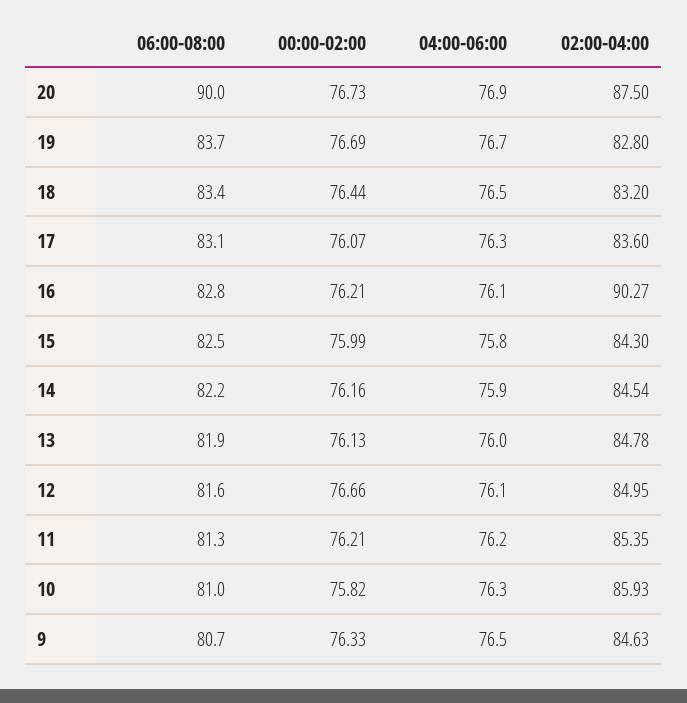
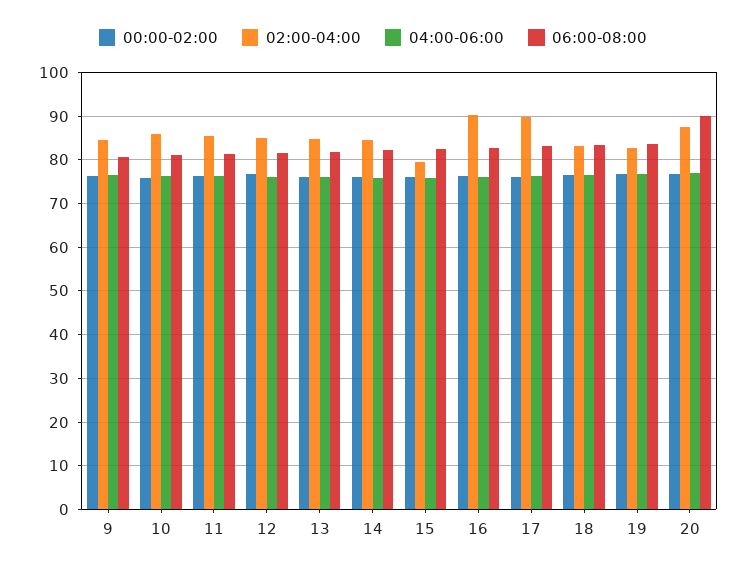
  {
    "06:00-08:00": {
      "20": 90,
      "19": 83.7,
      "18": 83.4,
      "17": 83.1,
      "16": 82.8,
      "15": 82.5,
      "14": 82.2,
      "13": 81.9,
      "12": 81.6,
      "11": 81.3,
      "10": 81,
      "9": 80.7
    },
    "00:00-02:00": {
      "20": 76.73,
      "19": 76.69,
      "18": 76.44,
      "17": 76.07,
      "16": 76.21,
      "15": 75.99,
      "14": 76.16,
      "13": 76.13,
      "12": 76.66,
      "11": 76.21,
      "10": 75.82,
      "9": 76.33
    },
    "04:00-06:00": {
      "20": 76.9,
      "19": 76.7,
      "18": 76.5,
      "17": 76.3,
      "16": 76.1,
      "15": 75.8,
      "14": 75.9,
      "13": 76,
      "12": 76.1,
      "11": 76.2,
      "10": 76.3,
      "9": 76.5
    },
    "02:00-04:00": {
      "20": 87.5,
      "19": 82.8,
      "18": 83.2,
-     "17": 83.6,
+     "17": 90,
      "16": 90.27,
-     "15": 84.3,
+     "15": 80,
      "14": 84.54,
      "13": 84.78,
      "12": 84.95,
      "11": 85.35,
      "10": 85.93,
      "9": 84.63
    }
  }

